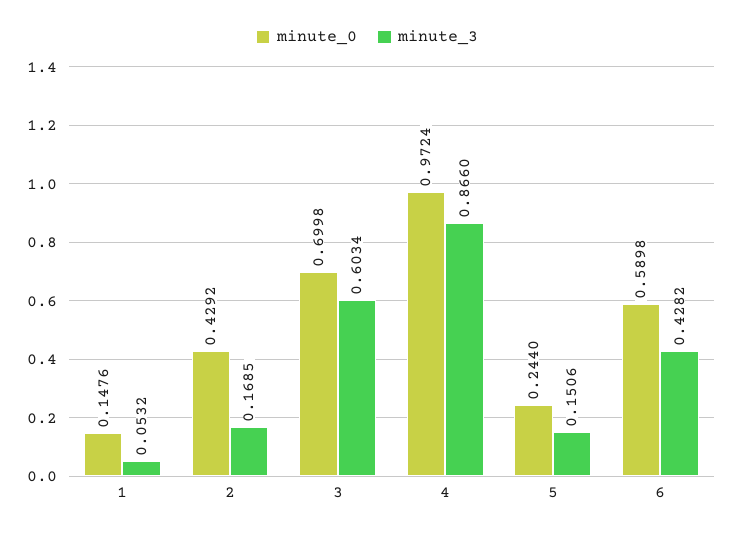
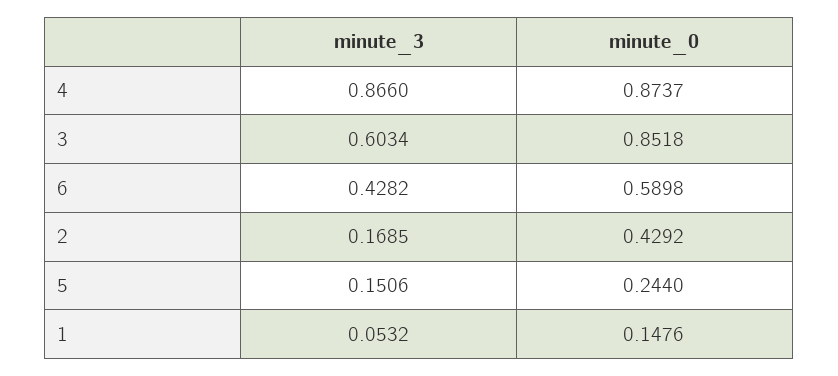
  {
    "minute_0": {
      "1": 0.1476,
      "2": 0.4292,
-     "3": 0.6998,
+     "3": 0.8518,
-     "4": 0.9724,
+     "4": 0.8737,
      "5": 0.244,
      "6": 0.5898
    },
    "minute_3": {
      "1": 0.0532,
      "2": 0.1685,
      "3": 0.6034,
      "4": 0.866,
      "5": 0.1506,
      "6": 0.4282
    }
  }

